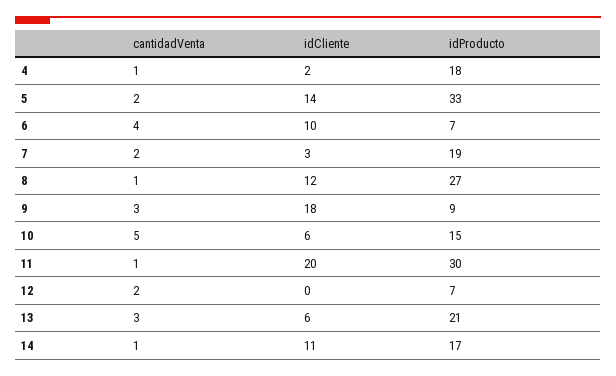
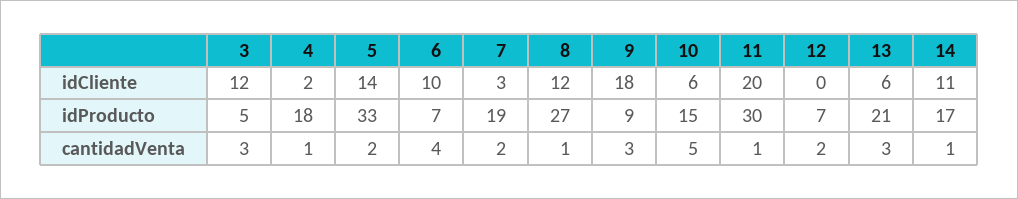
  {
    "cantidadVenta": {
      "4": 1,
      "5": 2,
      "6": 4,
      "7": 2,
      "8": 1,
      "9": 3,
      "10": 5,
      "11": 1,
      "12": 2,
      "13": 3,
-     "14": 1
+     "14": 1,
+     "3": 3
    },
    "idCliente": {
      "4": 2,
      "5": 14,
      "6": 10,
      "7": 3,
      "8": 12,
      "9": 18,
      "10": 6,
      "11": 20,
      "12": 0,
      "13": 6,
-     "14": 11
+     "14": 11,
+     "3": 12
    },
    "idProducto": {
      "4": 18,
      "5": 33,
      "6": 7,
      "7": 19,
      "8": 27,
      "9": 9,
      "10": 15,
      "11": 30,
      "12": 7,
      "13": 21,
-     "14": 17
+     "14": 17,
+     "3": 5
    }
  }

